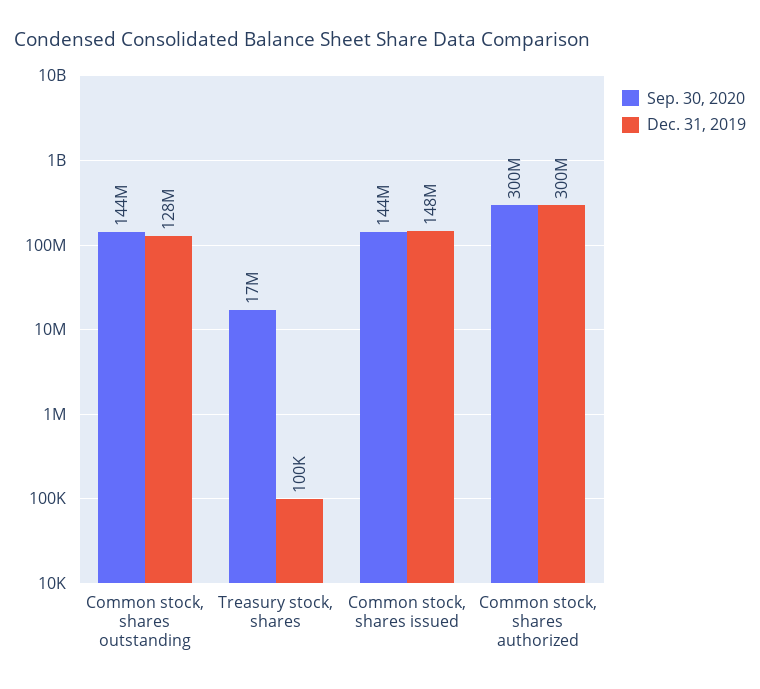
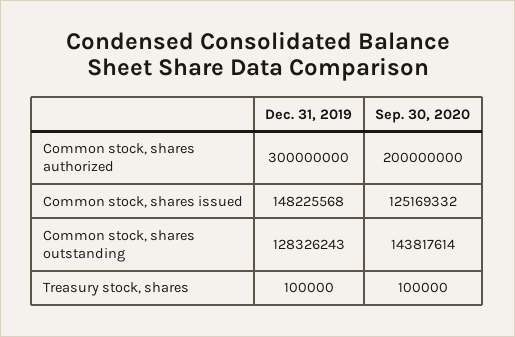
  {
    "Sep. 30, 2020": {
      "Common stock, shares outstanding": 143817614,
-     "Treasury stock, shares": 17000000,
+     "Treasury stock, shares": 100000,
-     "Common stock, shares issued": 144000000,
+     "Common stock, shares issued": 125169332,
-     "Common stock, shares authorized": 300000000
+     "Common stock, shares authorized": 200000000
    },
    "Dec. 31, 2019": {
      "Common stock, shares outstanding": 128326243,
      "Treasury stock, shares": 100000,
      "Common stock, shares issued": 148225568,
      "Common stock, shares authorized": 300000000
    }
  }

